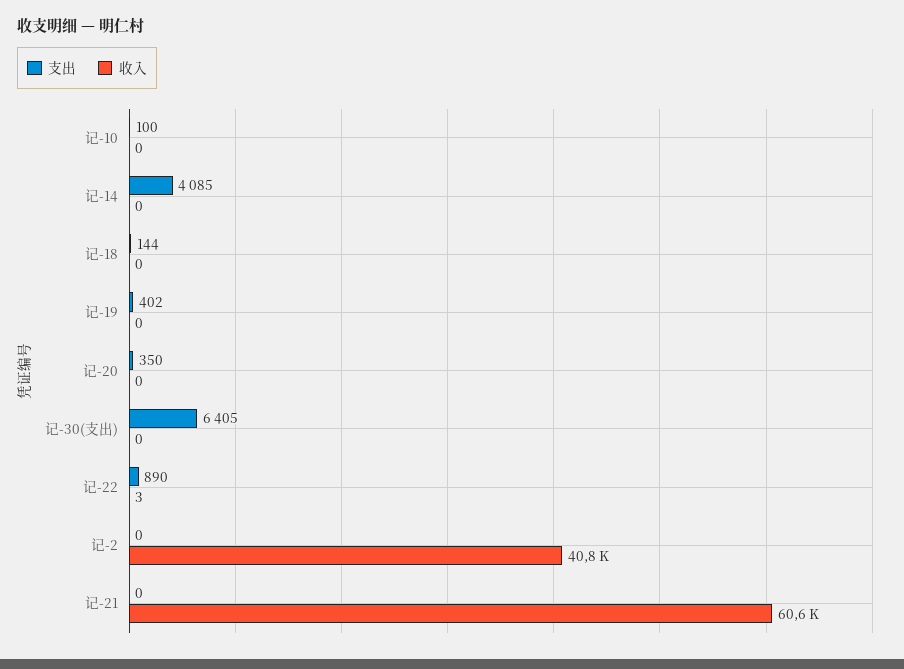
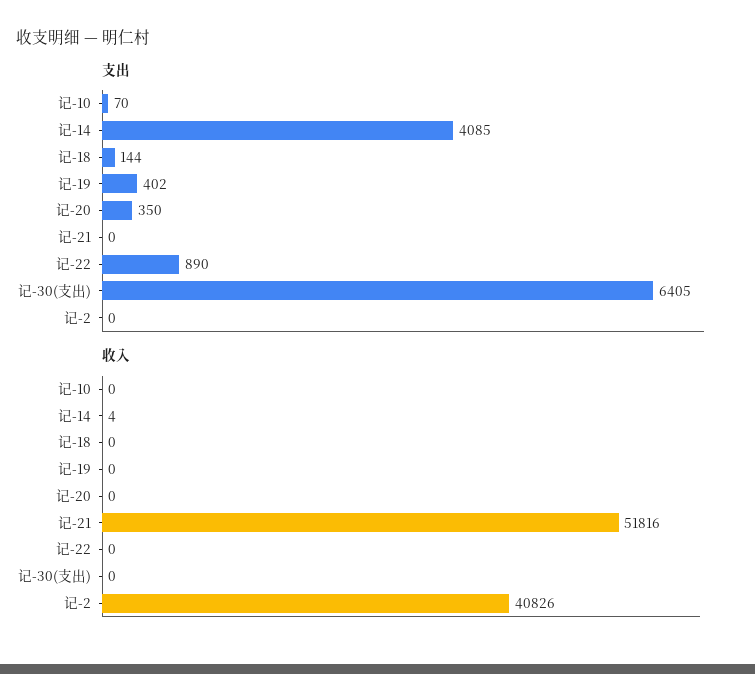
  {
    "支出": {
-     "记-10": 100,
+     "记-10": 70,
      "记-14": 4085,
      "记-18": 144,
      "记-19": 402,
      "记-20": 350,
      "记-30(支出)": 6405,
      "记-22": 890,
      "记-2": 0,
      "记-21": 0
    },
    "收入": {
      "记-10": 0,
-     "记-14": 0,
+     "记-14": 4,
      "记-18": 0,
      "记-19": 0,
      "记-20": 0,
      "记-30(支出)": 0,
-     "记-22": 3,
+     "记-22": 0,
      "记-2": 40826,
-     "记-21": 60600
+     "记-21": 51816
    }
  }

